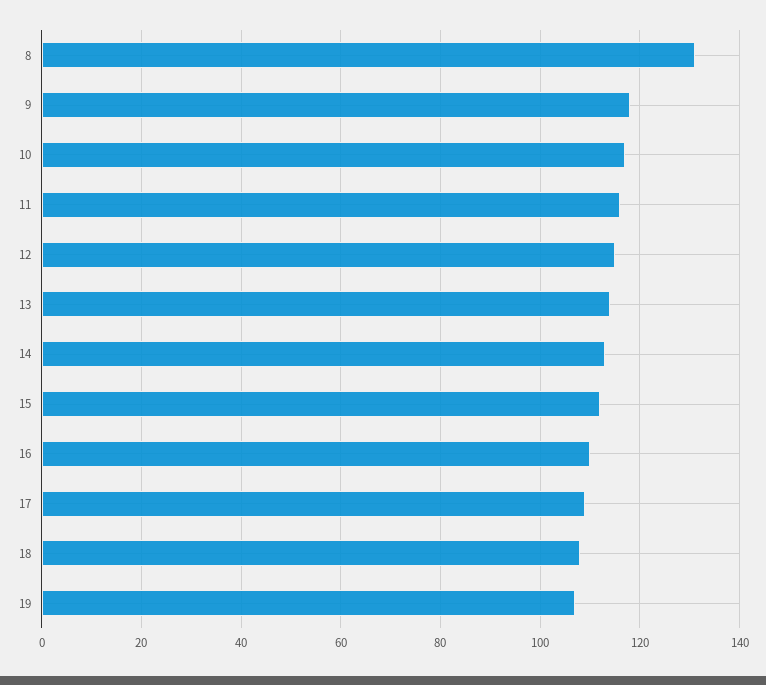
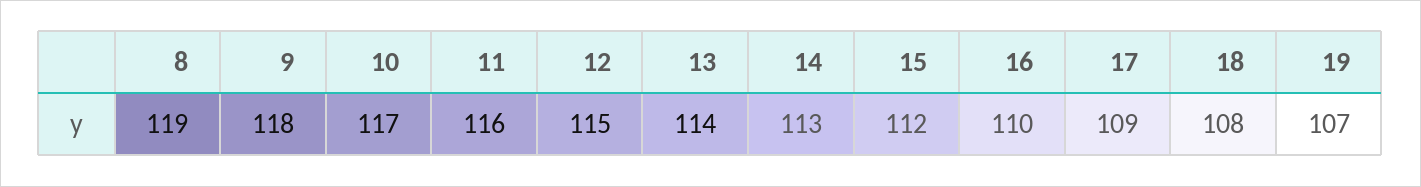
  {
-   "8": 130,
+   "8": 119,
    "9": 118,
    "10": 117,
    "11": 116,
    "12": 115,
    "13": 114,
    "14": 113,
    "15": 112,
    "16": 110,
    "17": 109,
    "18": 108,
    "19": 107
  }

